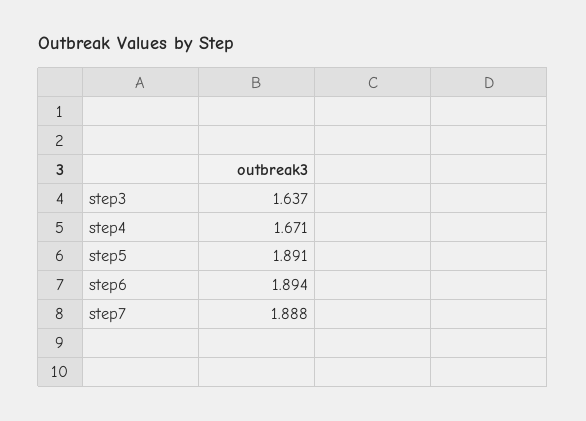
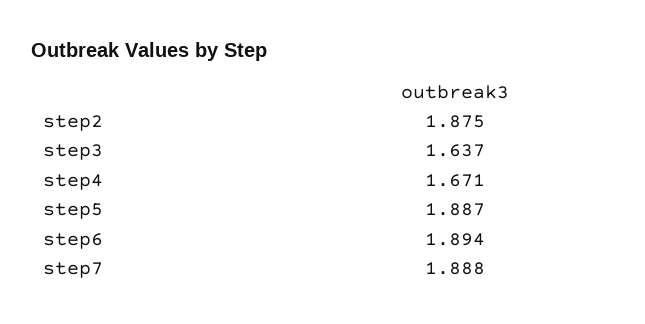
  {
    "step3": 1.637,
    "step4": 1.671,
-   "step5": 1.891,
+   "step5": 1.887,
    "step6": 1.894,
-   "step7": 1.888
+   "step7": 1.888,
+   "step2": 1.875
  }

